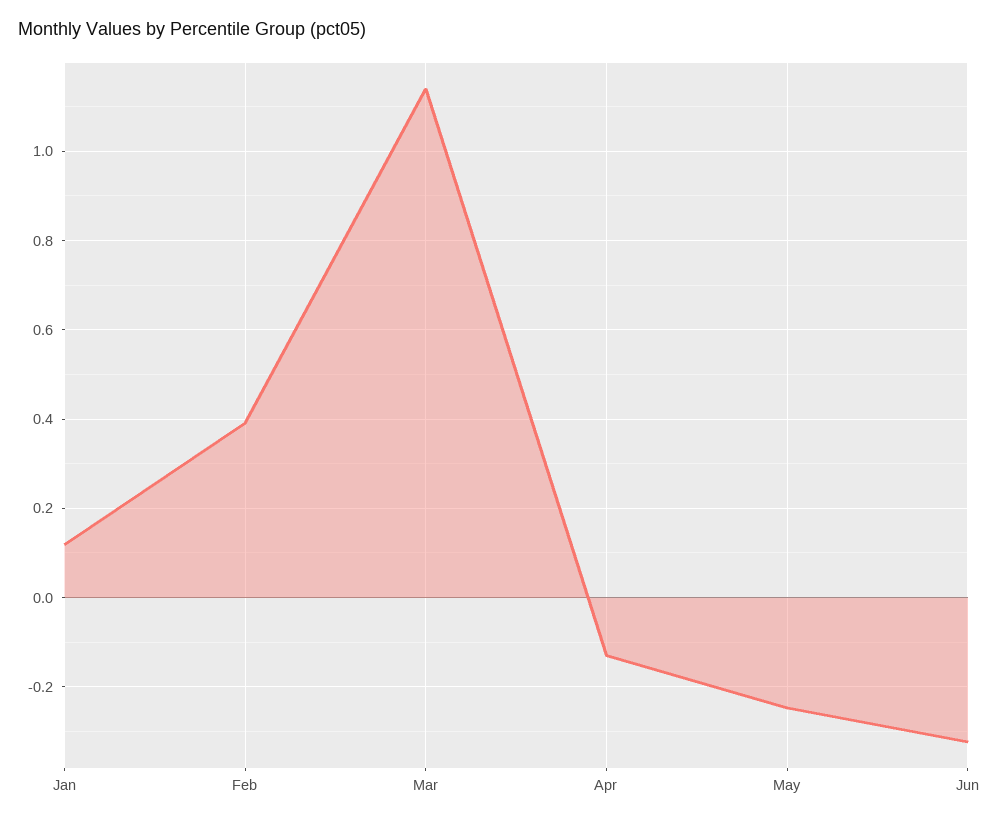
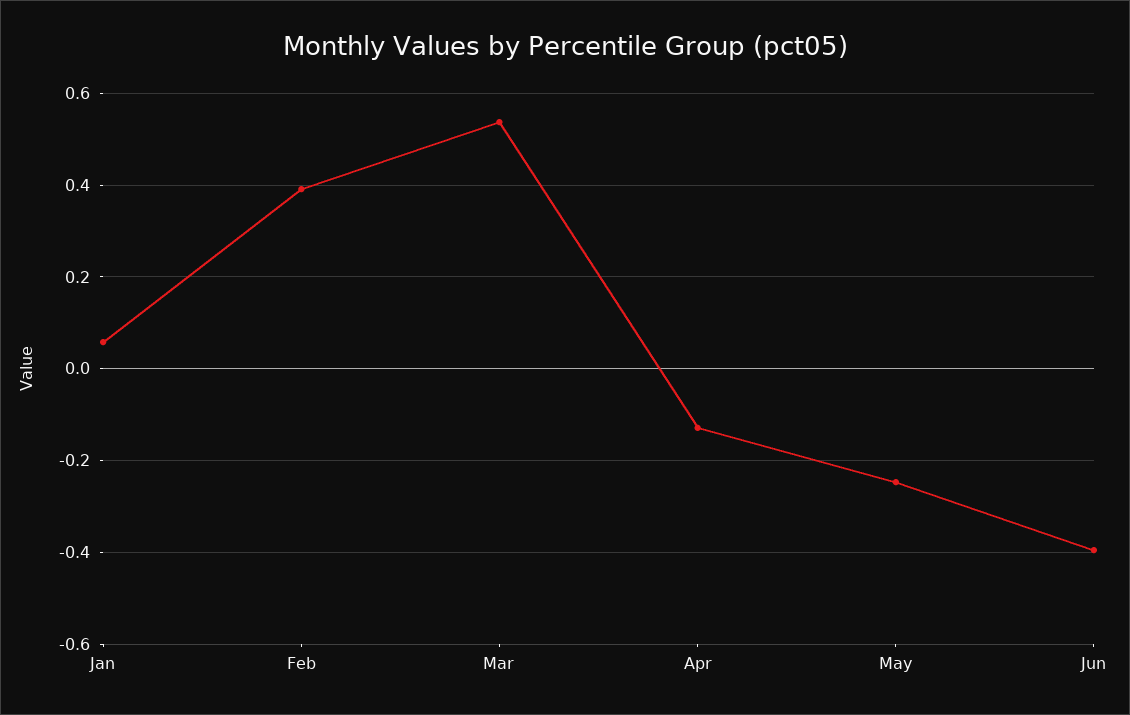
  {
-   "Jan": 0.12,
+   "Jan": 0.06,
    "Feb": 0.4,
-   "Mar": 1.14,
+   "Mar": 0.54,
    "Apr": -0.12,
    "May": -0.24,
-   "Jun": -0.32
+   "Jun": -0.4
  }

